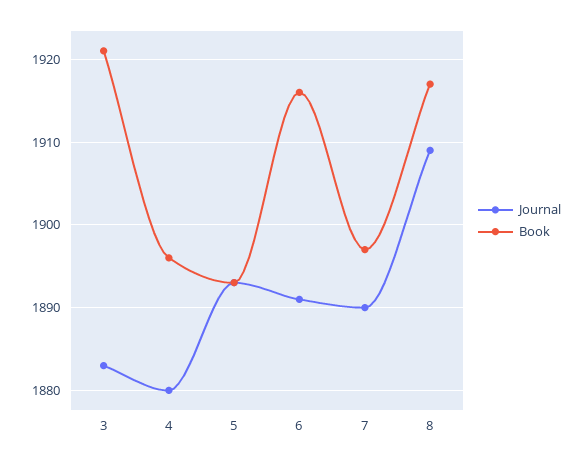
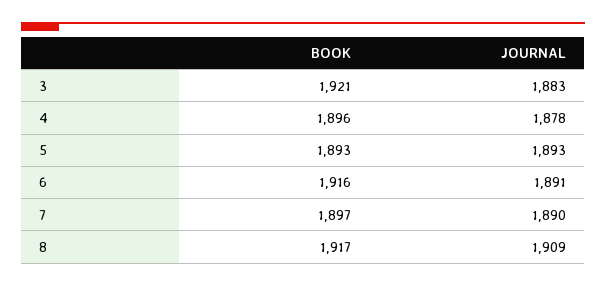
  {
    "Journal": {
      "3": 1883,
-     "4": 1880,
+     "4": 1878,
      "5": 1893,
      "6": 1891,
      "7": 1890,
      "8": 1909
    },
    "Book": {
      "3": 1921,
      "4": 1896,
      "5": 1893,
      "6": 1916,
      "7": 1897,
      "8": 1917
    }
  }

